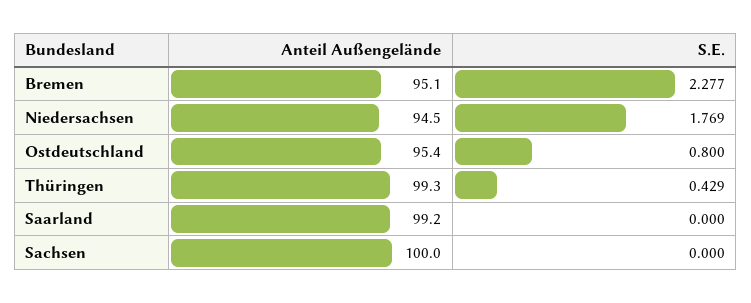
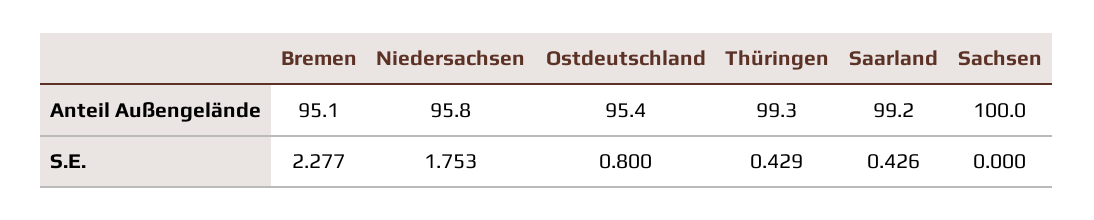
  {
    "Anteil Außengelände": {
      "Bremen": 95.1,
-     "Niedersachsen": 94.5,
+     "Niedersachsen": 95.8,
      "Ostdeutschland": 95.4,
      "Thüringen": 99.3,
      "Saarland": 99.2,
      "Sachsen": 100
    },
    "S.E.": {
      "Bremen": 2.277,
-     "Niedersachsen": 1.769,
+     "Niedersachsen": 1.753,
      "Ostdeutschland": 0.8,
      "Thüringen": 0.429,
-     "Saarland": 0,
+     "Saarland": 0.426,
      "Sachsen": 0
    }
  }

